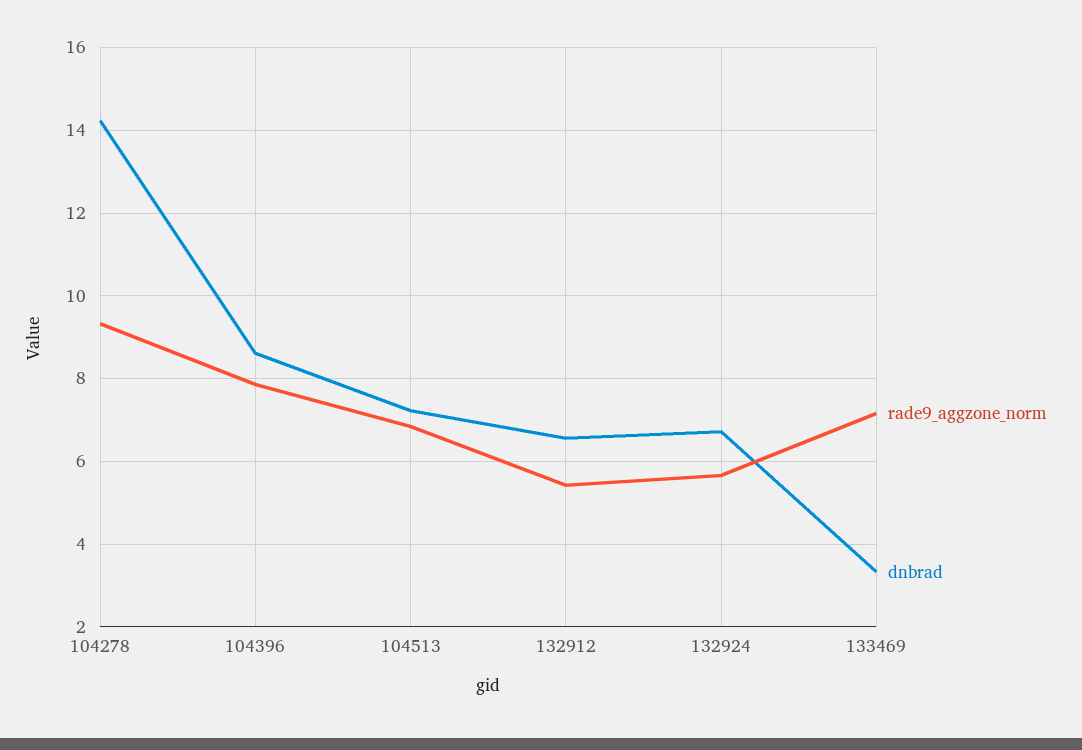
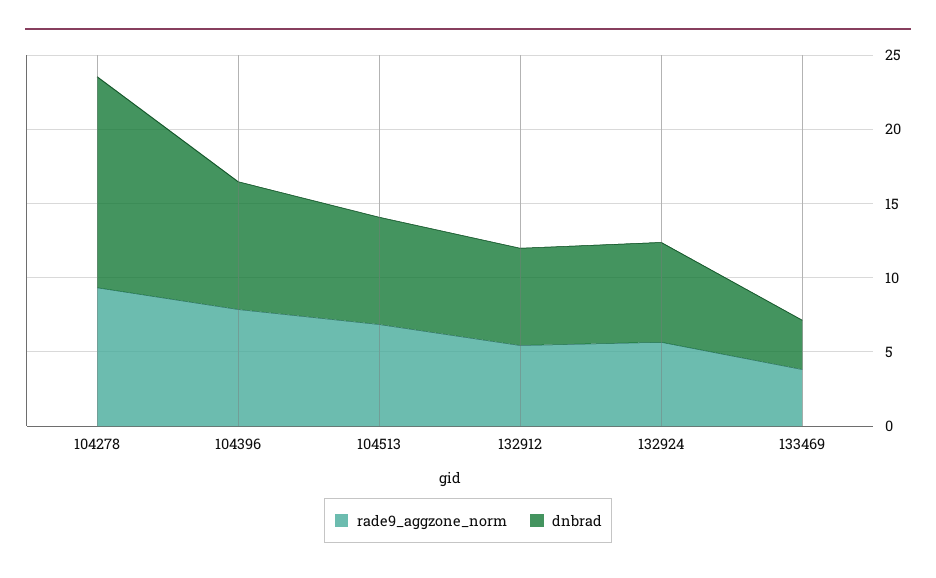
  {
    "rade9_aggzone_norm": {
      "104278": 9.4,
      "104396": 7.8,
      "104513": 6.8,
      "132912": 5.4,
      "132924": 5.6,
-     "133469": 7.2
+     "133469": 4
    },
    "dnbrad": {
      "104278": 14.2,
      "104396": 8.6,
      "104513": 7.2,
      "132912": 6.6,
      "132924": 6.8,
      "133469": 3.4
    }
  }

